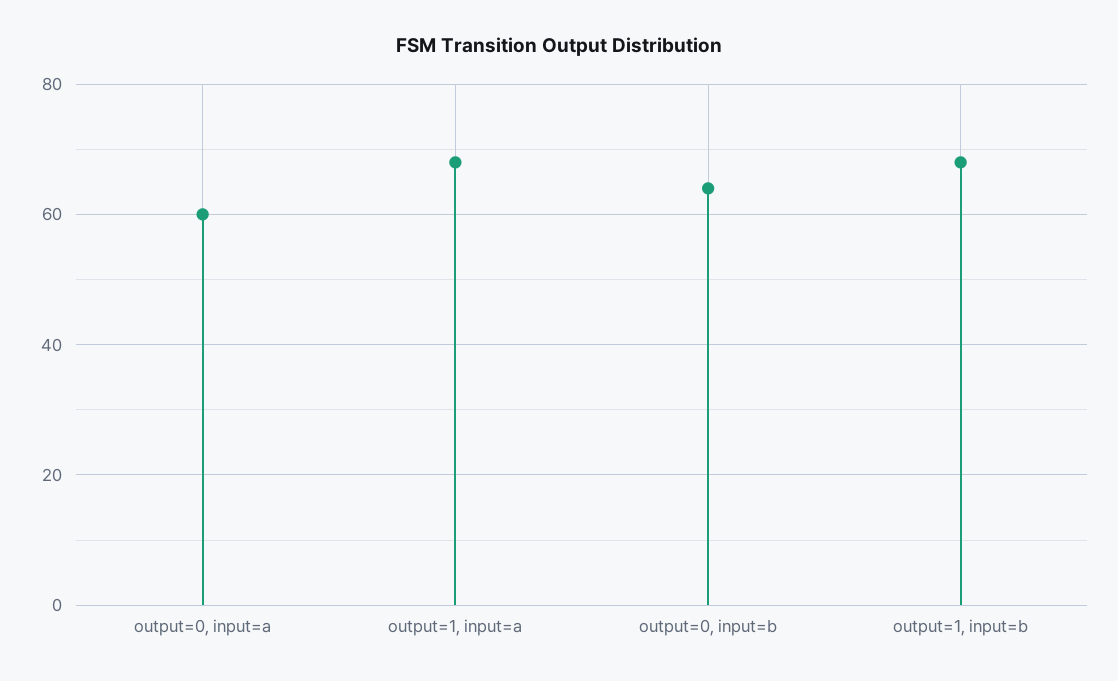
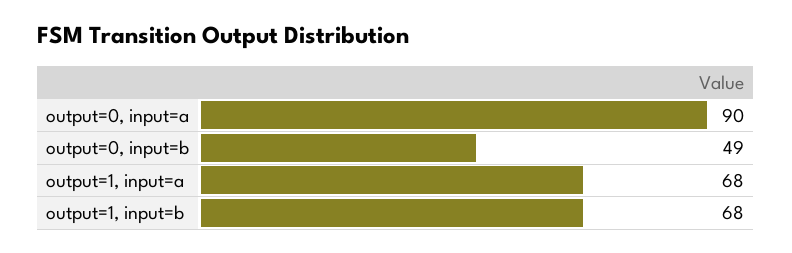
  {
-   "output=0, input=a": 60,
+   "output=0, input=a": 90,
    "output=1, input=a": 68,
-   "output=0, input=b": 65,
+   "output=0, input=b": 49,
    "output=1, input=b": 68
  }

